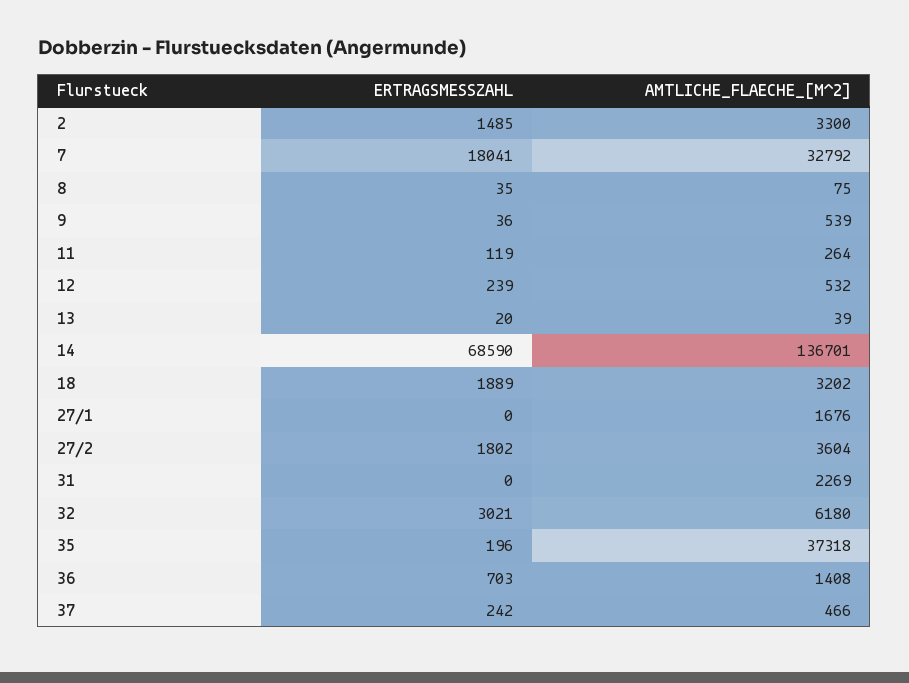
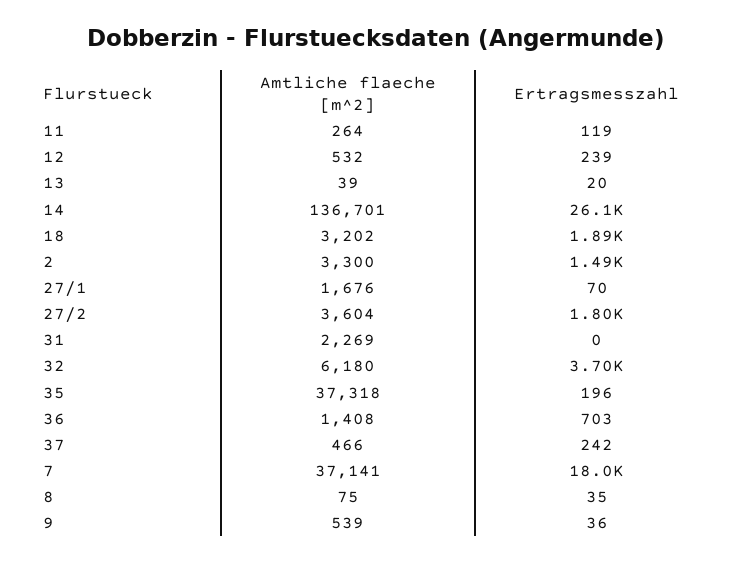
  {
    "ERTRAGSMESSZAHL": {
      "2": 1485,
      "7": 18041,
      "8": 35,
      "9": 36,
      "11": 119,
      "12": 239,
      "13": 20,
-     "14": 68590,
+     "14": 26100,
      "18": 1889,
-     "27/1": 0,
+     "27/1": 70,
      "27/2": 1802,
      "31": 0,
-     "32": 3021,
+     "32": 3700,
      "35": 196,
      "36": 703,
      "37": 242
    },
    "AMTLICHE_FLAECHE_[M^2]": {
      "2": 3300,
-     "7": 32792,
+     "7": 37141,
      "8": 75,
      "9": 539,
      "11": 264,
      "12": 532,
      "13": 39,
      "14": 136701,
      "18": 3202,
      "27/1": 1676,
      "27/2": 3604,
      "31": 2269,
      "32": 6180,
      "35": 37318,
      "36": 1408,
      "37": 466
    }
  }

